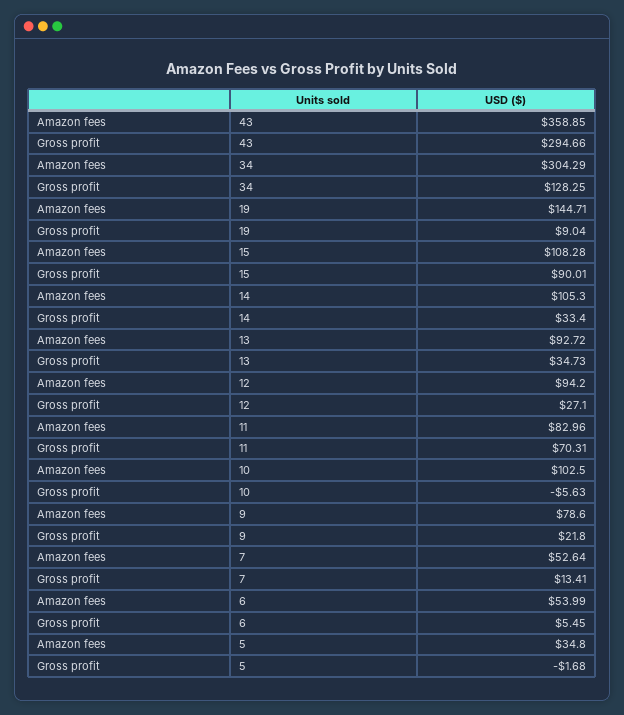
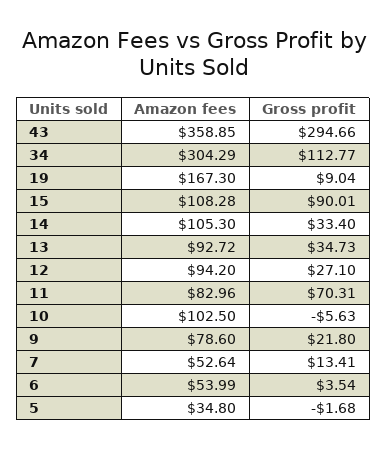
  {
    "Amazon fees": {
      "43": 358.85,
      "34": 304.29,
-     "19": 144.71,
+     "19": 167.3,
      "15": 108.28,
      "14": 105.3,
      "13": 92.72,
      "12": 94.2,
      "11": 82.96,
      "10": 102.5,
      "9": 78.6,
      "7": 52.64,
      "6": 53.99,
      "5": 34.8
    },
    "Gross profit": {
      "43": 294.66,
-     "34": 128.25,
+     "34": 112.77,
      "19": 9.04,
      "15": 90.01,
      "14": 33.4,
      "13": 34.73,
      "12": 27.1,
      "11": 70.31,
      "10": -5.63,
      "9": 21.8,
      "7": 13.41,
-     "6": 5.45,
+     "6": 3.54,
      "5": -1.68
    }
  }

